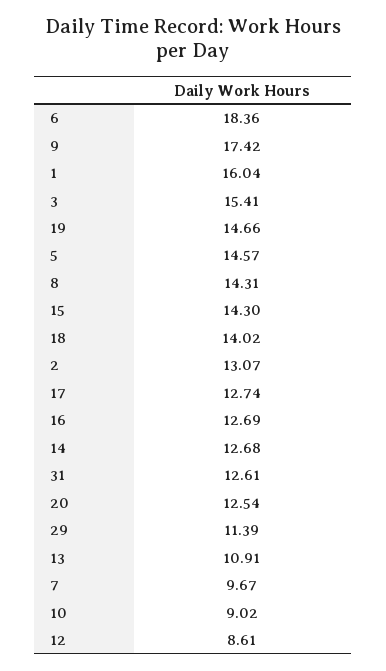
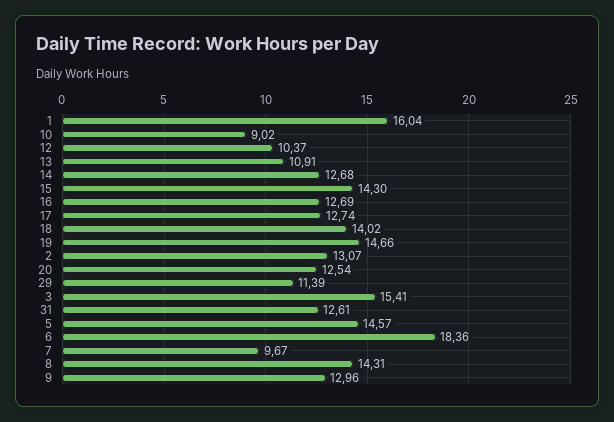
  {
    "6": 18.36,
-   "9": 17.42,
+   "9": 12.96,
    "1": 16.04,
    "3": 15.41,
    "19": 14.66,
    "5": 14.57,
    "8": 14.31,
    "15": 14.3,
    "18": 14.02,
    "2": 13.07,
    "17": 12.74,
    "16": 12.69,
    "14": 12.68,
    "31": 12.61,
    "20": 12.54,
    "29": 11.39,
    "13": 10.91,
    "7": 9.67,
    "10": 9.02,
-   "12": 8.61
+   "12": 10.37
  }

